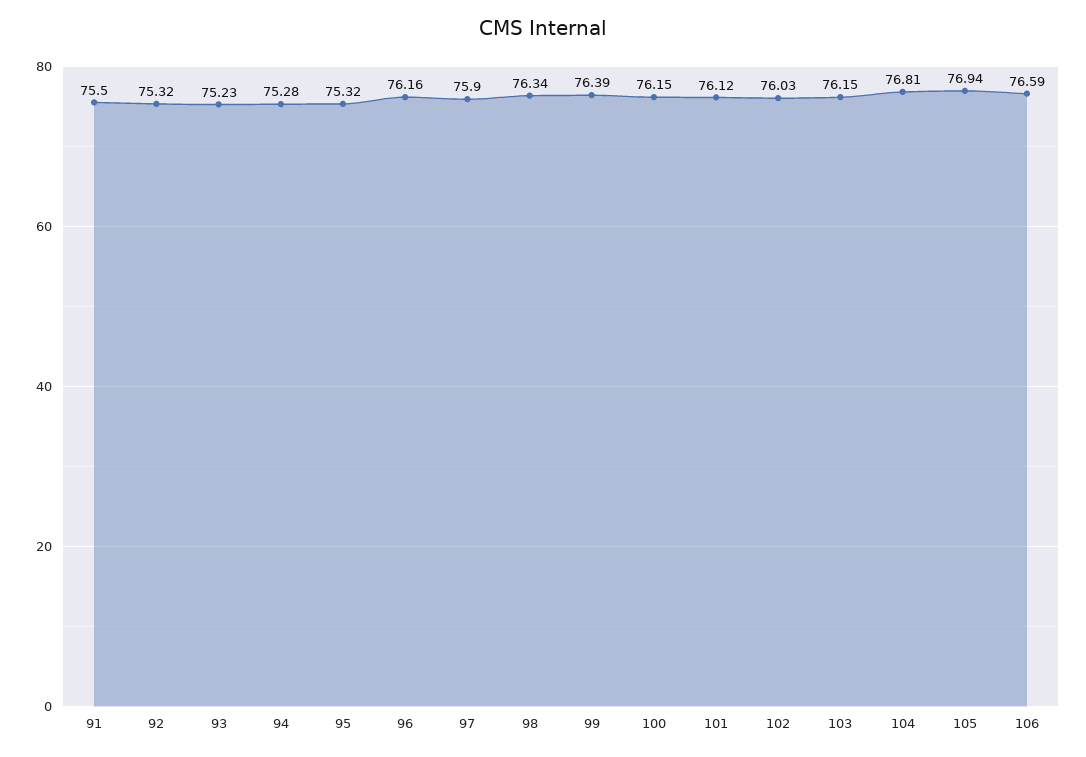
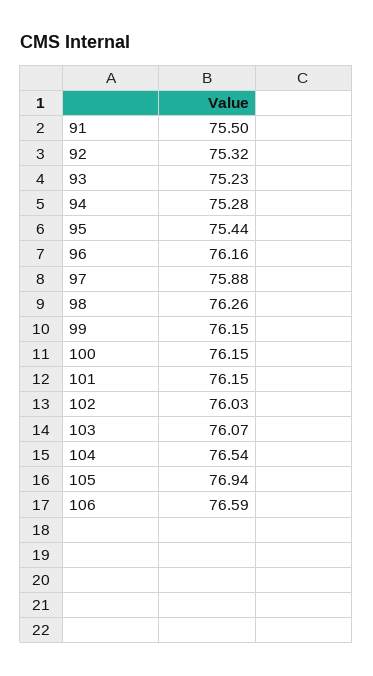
  {
    "91": 75.5,
    "92": 75.32,
    "93": 75.23,
    "94": 75.28,
-   "95": 75.32,
+   "95": 75.44,
    "96": 76.16,
-   "97": 75.9,
+   "97": 75.88,
-   "98": 76.34,
+   "98": 76.26,
-   "99": 76.39,
+   "99": 76.15,
    "100": 76.15,
-   "101": 76.12,
+   "101": 76.15,
    "102": 76.03,
-   "103": 76.15,
+   "103": 76.07,
-   "104": 76.81,
+   "104": 76.54,
    "105": 76.94,
    "106": 76.59
  }

